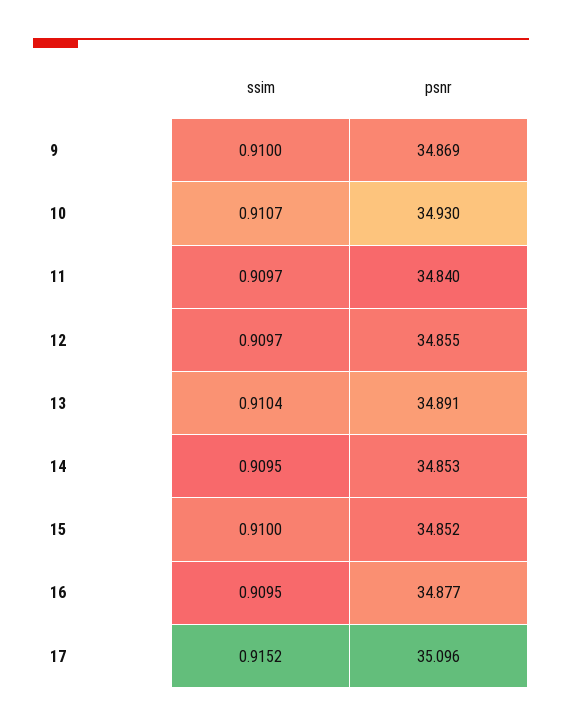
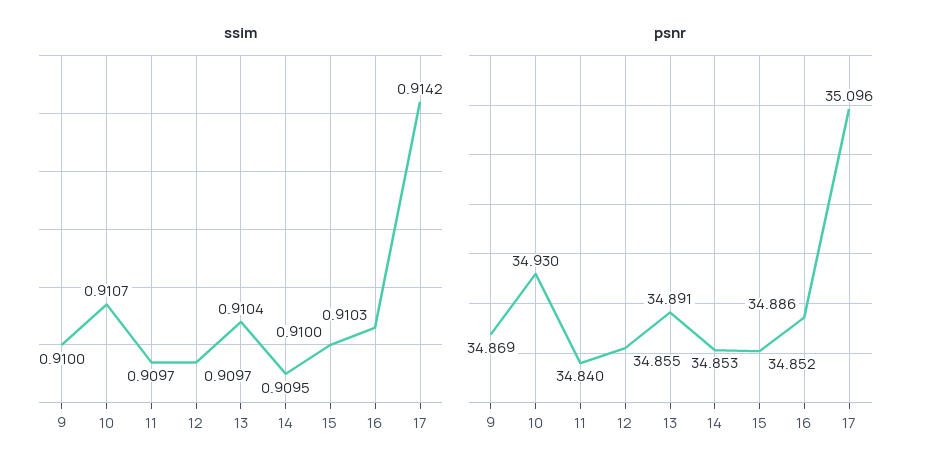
  {
    "ssim": {
      "9": 0.91,
      "10": 0.9107,
      "11": 0.9097,
      "12": 0.9097,
      "13": 0.9104,
      "14": 0.9095,
      "15": 0.91,
-     "16": 0.9095,
+     "16": 0.9103,
-     "17": 0.9152
+     "17": 0.9142
    },
    "psnr": {
      "9": 34.869,
      "10": 34.93,
      "11": 34.84,
      "12": 34.855,
      "13": 34.891,
      "14": 34.853,
      "15": 34.852,
-     "16": 34.877,
+     "16": 34.886,
      "17": 35.096
    }
  }

